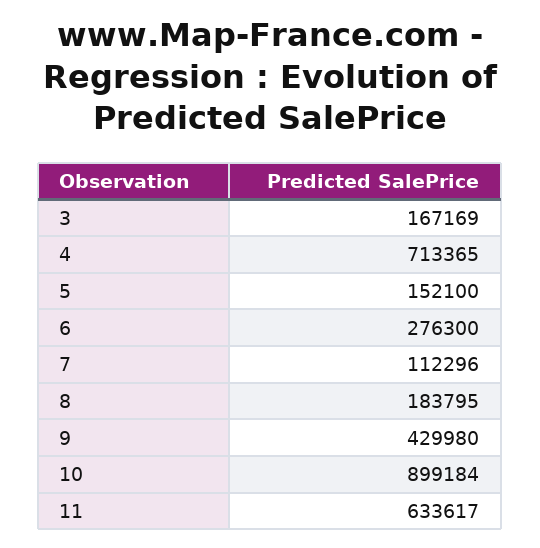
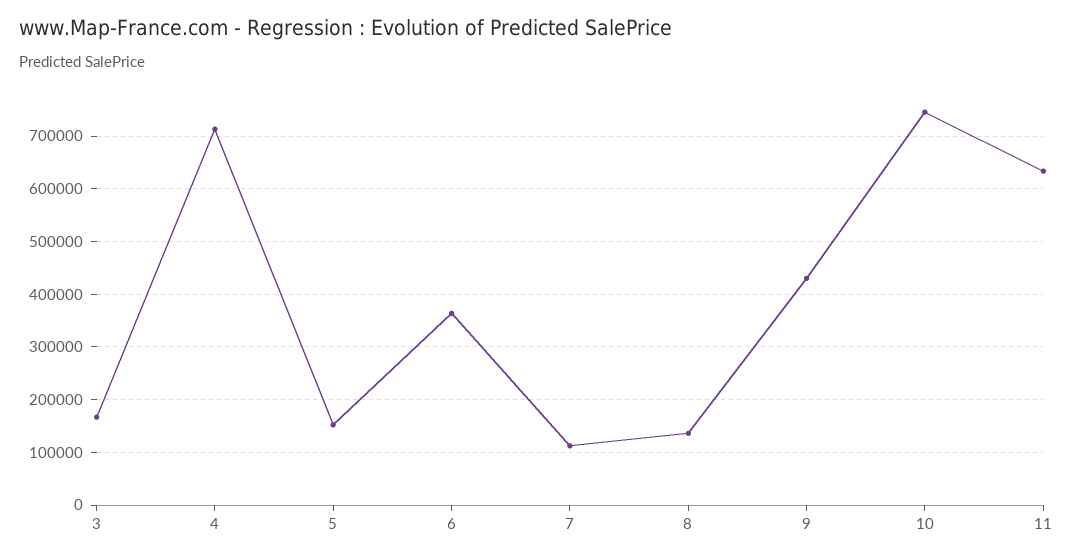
  {
    "3": 167169,
    "4": 713365,
    "5": 152100,
-   "6": 276300,
+   "6": 360000,
    "7": 112296,
-   "8": 183795,
+   "8": 140000,
    "9": 429980,
-   "10": 899184,
+   "10": 740000,
    "11": 633617
  }

